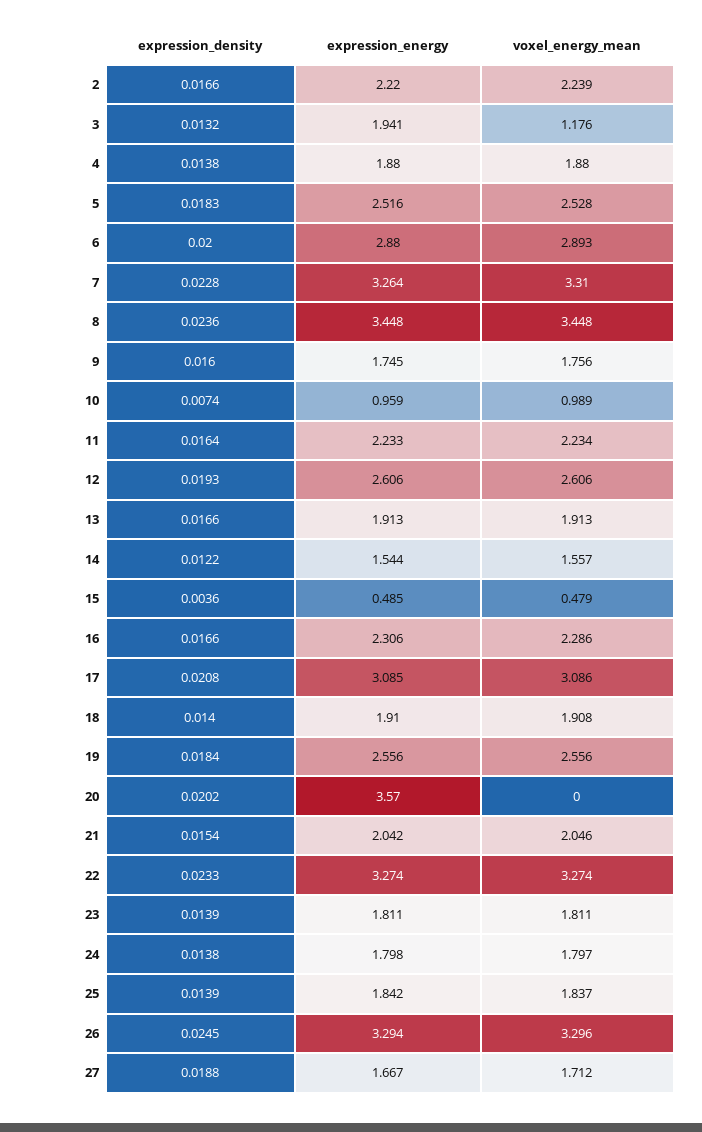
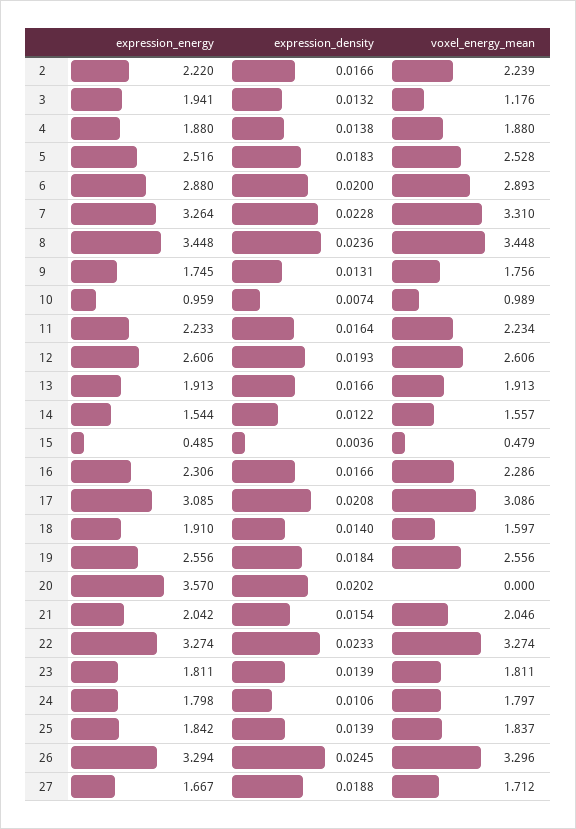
  {
    "expression_density": {
      "2": 0.0166,
      "3": 0.0132,
      "4": 0.0138,
      "5": 0.0183,
      "6": 0.02,
      "7": 0.0228,
      "8": 0.0236,
-     "9": 0.016,
+     "9": 0.0131,
      "10": 0.0074,
      "11": 0.0164,
      "12": 0.0193,
      "13": 0.0166,
      "14": 0.0122,
      "15": 0.0036,
      "16": 0.0166,
      "17": 0.0208,
      "18": 0.014,
      "19": 0.0184,
      "20": 0.0202,
      "21": 0.0154,
      "22": 0.0233,
      "23": 0.0139,
-     "24": 0.0138,
+     "24": 0.0106,
      "25": 0.0139,
      "26": 0.0245,
      "27": 0.0188
    },
    "expression_energy": {
      "2": 2.22,
      "3": 1.941,
      "4": 1.88,
      "5": 2.516,
      "6": 2.88,
      "7": 3.264,
      "8": 3.448,
      "9": 1.745,
      "10": 0.959,
      "11": 2.233,
      "12": 2.606,
      "13": 1.913,
      "14": 1.544,
      "15": 0.485,
      "16": 2.306,
      "17": 3.085,
      "18": 1.91,
      "19": 2.556,
      "20": 3.57,
      "21": 2.042,
      "22": 3.274,
      "23": 1.811,
      "24": 1.798,
      "25": 1.842,
      "26": 3.294,
      "27": 1.667
    },
    "voxel_energy_mean": {
      "2": 2.239,
      "3": 1.176,
      "4": 1.88,
      "5": 2.528,
      "6": 2.893,
      "7": 3.31,
      "8": 3.448,
      "9": 1.756,
      "10": 0.989,
      "11": 2.234,
      "12": 2.606,
      "13": 1.913,
      "14": 1.557,
      "15": 0.479,
      "16": 2.286,
      "17": 3.086,
-     "18": 1.908,
+     "18": 1.597,
      "19": 2.556,
      "20": 0,
      "21": 2.046,
      "22": 3.274,
      "23": 1.811,
      "24": 1.797,
      "25": 1.837,
      "26": 3.296,
      "27": 1.712
    }
  }

